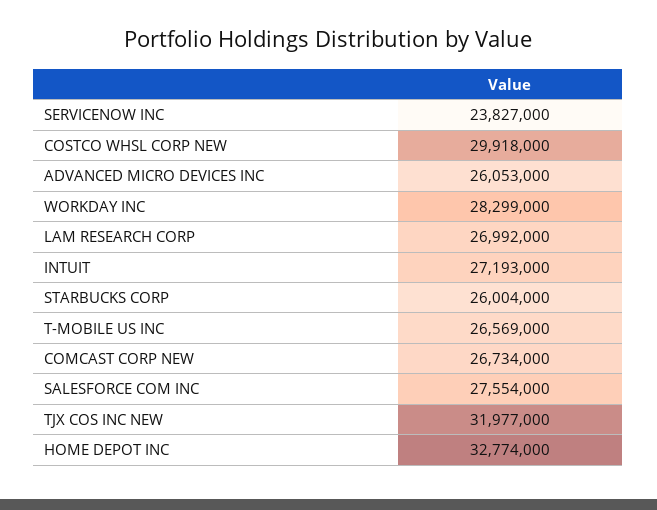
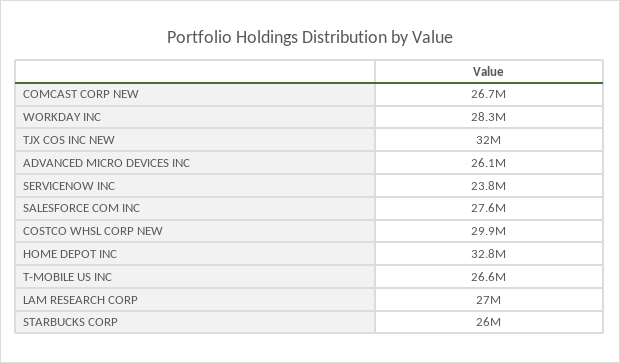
  {
    "SERVICENOW INC": 23827000,
    "COSTCO WHSL CORP NEW": 29918000,
    "ADVANCED MICRO DEVICES INC": 26053000,
    "WORKDAY INC": 28299000,
    "LAM RESEARCH CORP": 26992000,
-   "INTUIT": 27193000,
    "STARBUCKS CORP": 26004000,
    "T-MOBILE US INC": 26569000,
    "COMCAST CORP NEW": 26734000,
    "SALESFORCE COM INC": 27554000,
    "TJX COS INC NEW": 31977000,
    "HOME DEPOT INC": 32774000
  }

